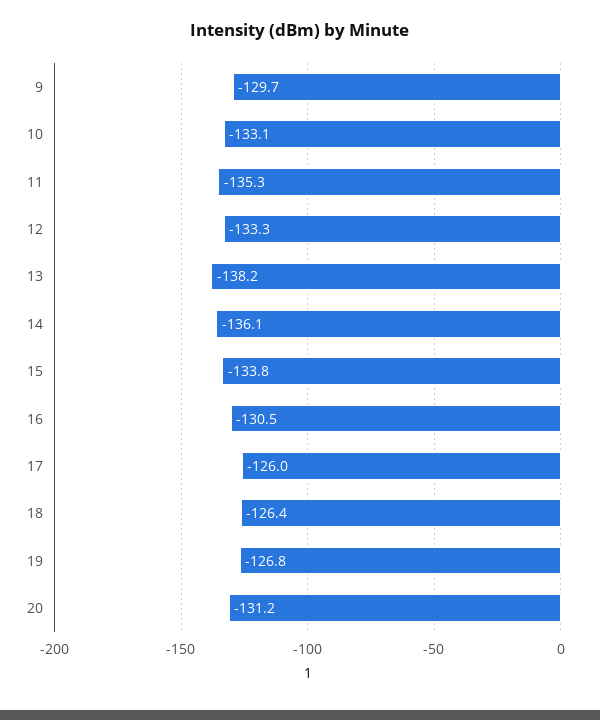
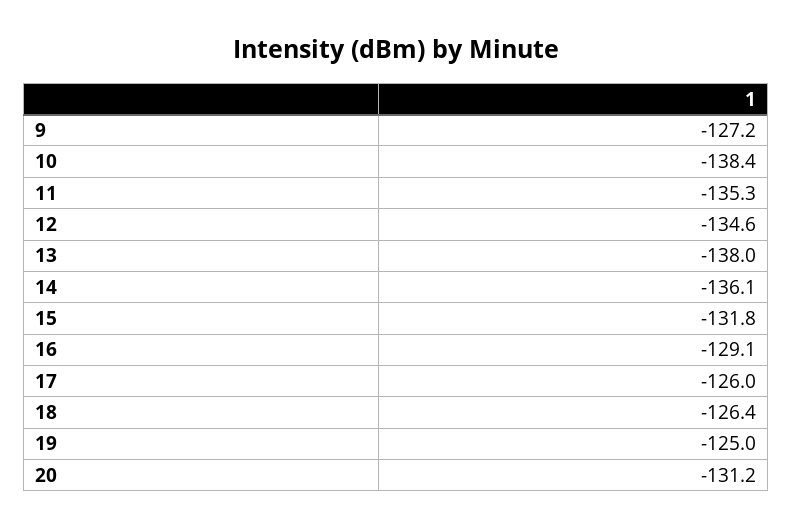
  {
-   "9": -129.7,
+   "9": -127.2,
-   "10": -133.1,
+   "10": -138.4,
    "11": -135.3,
-   "12": -133.3,
+   "12": -134.6,
-   "13": -138.2,
+   "13": -138,
    "14": -136.1,
-   "15": -133.8,
+   "15": -131.8,
-   "16": -130.5,
+   "16": -129.1,
    "17": -126,
    "18": -126.4,
-   "19": -126.8,
+   "19": -125,
    "20": -131.2
  }

